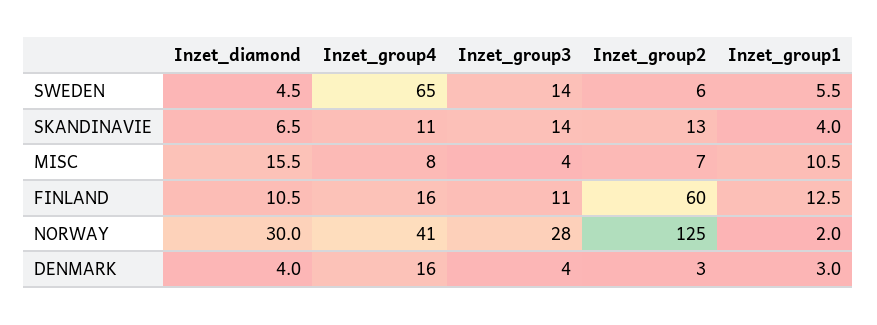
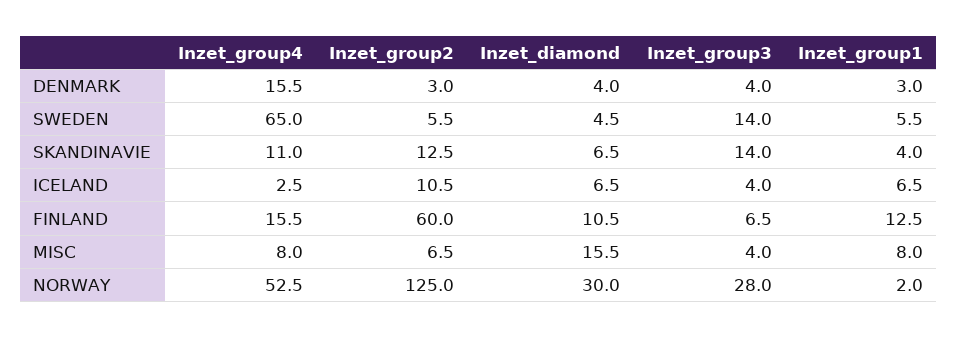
  {
    "Inzet_diamond": {
      "SWEDEN": 4.5,
      "SKANDINAVIE": 6.5,
      "MISC": 15.5,
      "FINLAND": 10.5,
      "NORWAY": 30,
-     "DENMARK": 4
+     "DENMARK": 4,
+     "ICELAND": 6.5
    },
    "Inzet_group4": {
      "SWEDEN": 65,
      "SKANDINAVIE": 11,
      "MISC": 8,
      "FINLAND": 15.5,
-     "NORWAY": 41,
+     "NORWAY": 52.5,
-     "DENMARK": 15.5
+     "DENMARK": 15.5,
+     "ICELAND": 2.5
    },
    "Inzet_group3": {
      "SWEDEN": 14,
      "SKANDINAVIE": 14,
      "MISC": 4,
-     "FINLAND": 11,
+     "FINLAND": 6.5,
      "NORWAY": 28,
-     "DENMARK": 4
+     "DENMARK": 4,
+     "ICELAND": 4
    },
    "Inzet_group2": {
      "SWEDEN": 5.5,
      "SKANDINAVIE": 12.5,
      "MISC": 6.5,
      "FINLAND": 60,
      "NORWAY": 125,
-     "DENMARK": 3
+     "DENMARK": 3,
+     "ICELAND": 10.5
    },
    "Inzet_group1": {
      "SWEDEN": 5.5,
      "SKANDINAVIE": 4,
-     "MISC": 10.5,
+     "MISC": 8,
      "FINLAND": 12.5,
      "NORWAY": 2,
-     "DENMARK": 3
+     "DENMARK": 3,
+     "ICELAND": 6.5
    }
  }

